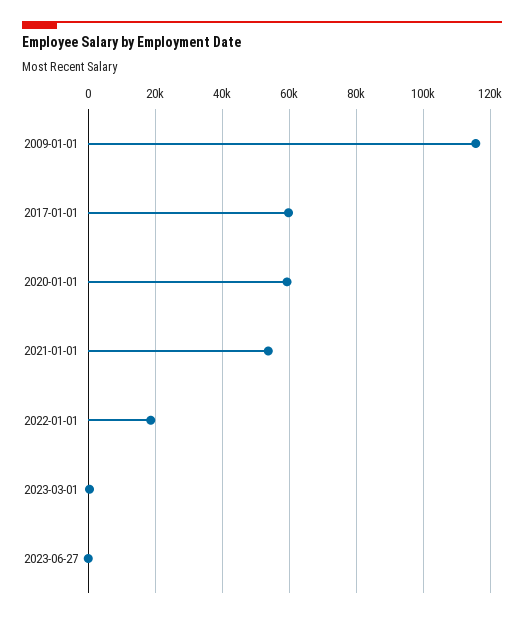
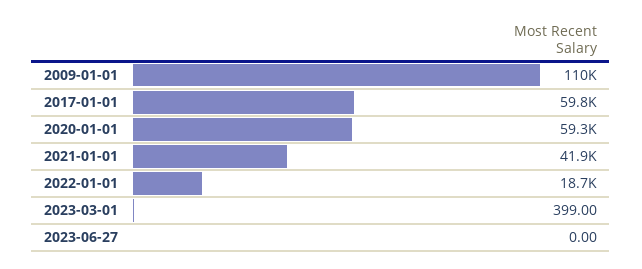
  {
-   "2009-01-01": 116000,
+   "2009-01-01": 110000,
    "2017-01-01": 59800,
    "2020-01-01": 59300,
-   "2021-01-01": 54000,
+   "2021-01-01": 41900,
    "2022-01-01": 18700,
    "2023-03-01": 399,
    "2023-06-27": 0
  }

